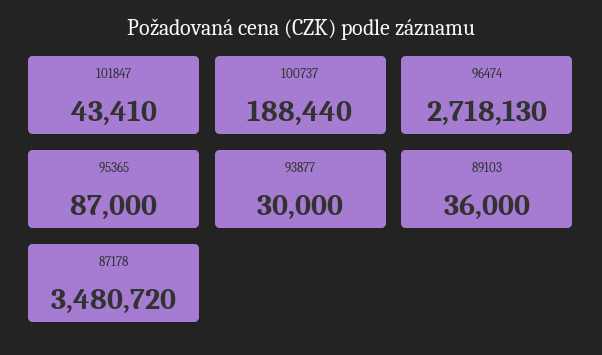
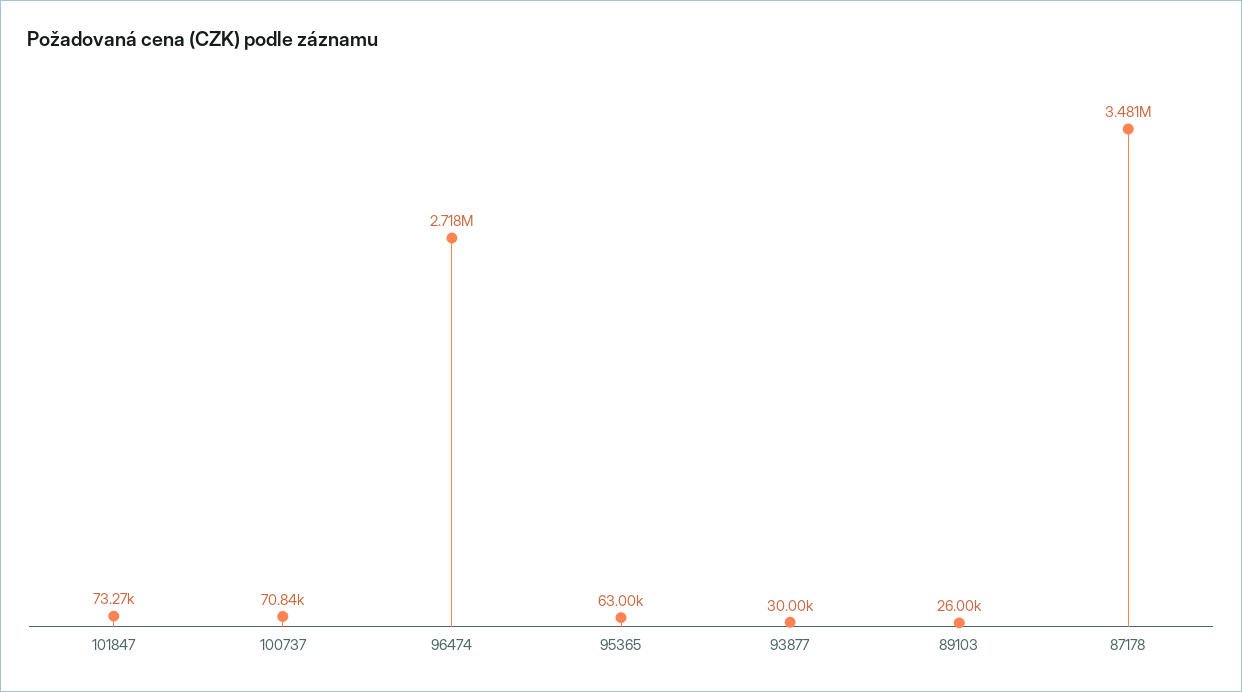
  {
-   "101847": 43410,
+   "101847": 73270,
-   "100737": 188440,
+   "100737": 70840,
    "96474": 2718130,
-   "95365": 87000,
+   "95365": 63000,
    "93877": 30000,
-   "89103": 36000,
+   "89103": 26000,
    "87178": 3480720
  }

